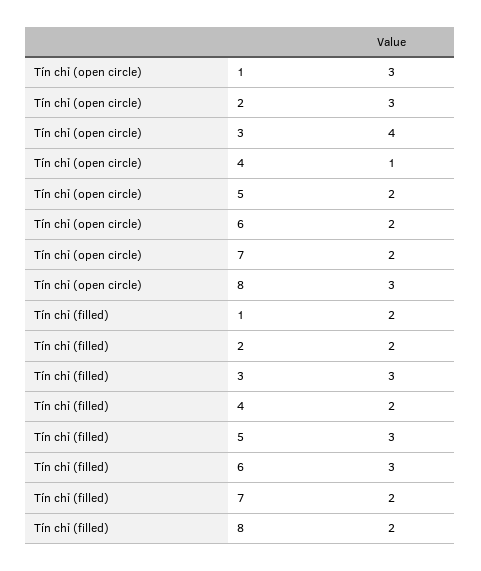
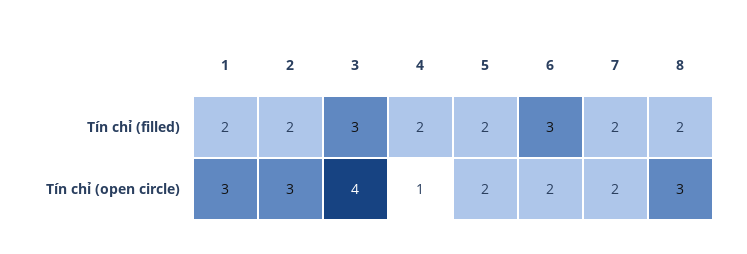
  {
    "Tín chỉ (open circle)": {
      "1": 3,
      "2": 3,
      "3": 4,
      "4": 1,
      "5": 2,
      "6": 2,
      "7": 2,
      "8": 3
    },
    "Tín chỉ (filled)": {
      "1": 2,
      "2": 2,
      "3": 3,
      "4": 2,
-     "5": 3,
+     "5": 2,
      "6": 3,
      "7": 2,
      "8": 2
    }
  }

